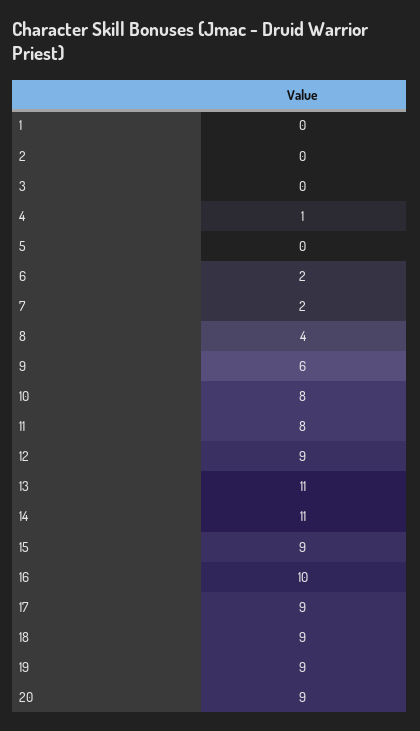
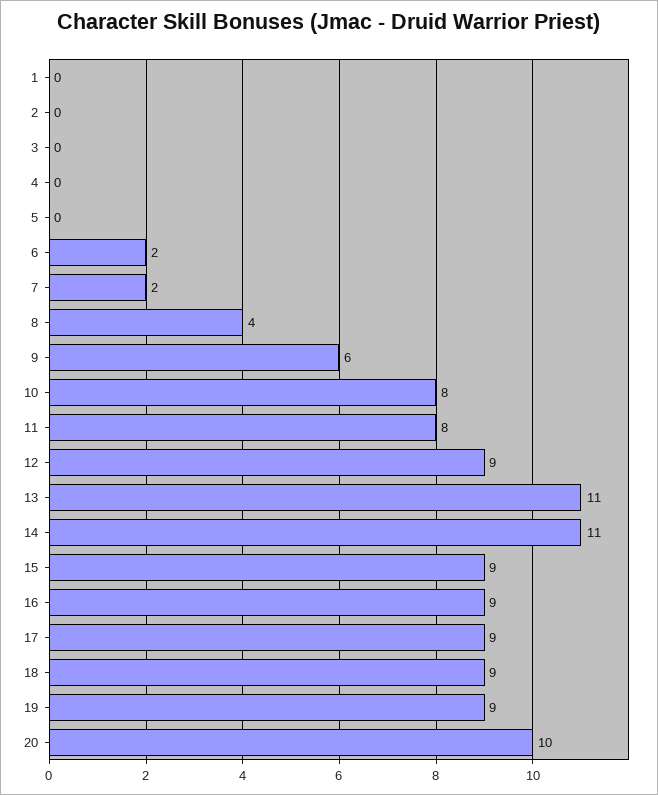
  {
    "1": 0,
    "2": 0,
    "3": 0,
-   "4": 1,
+   "4": 0,
    "5": 0,
    "6": 2,
    "7": 2,
    "8": 4,
    "9": 6,
    "10": 8,
    "11": 8,
    "12": 9,
    "13": 11,
    "14": 11,
    "15": 9,
-   "16": 10,
+   "16": 9,
    "17": 9,
    "18": 9,
    "19": 9,
-   "20": 9
+   "20": 10
  }

